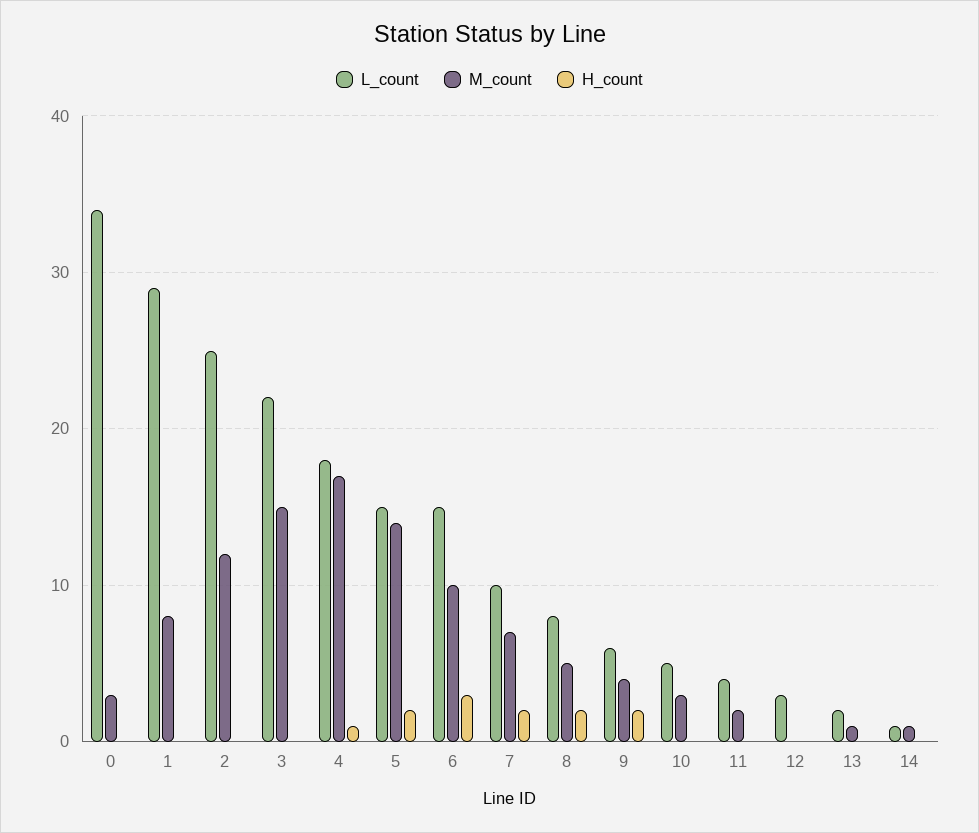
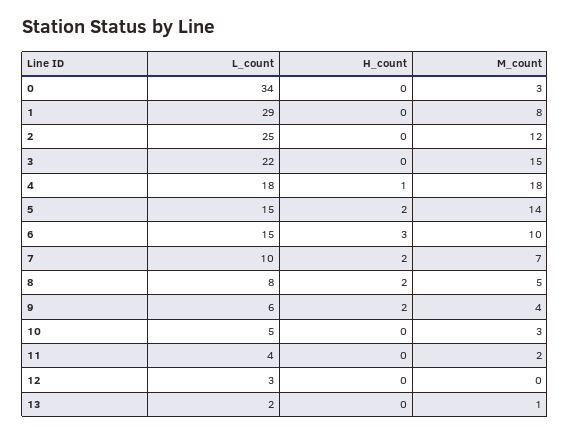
  {
    "L_count": {
      "0": 34,
      "1": 29,
      "2": 25,
      "3": 22,
      "4": 18,
      "5": 15,
      "6": 15,
      "7": 10,
      "8": 8,
      "9": 6,
      "10": 5,
      "11": 4,
      "12": 3,
-     "13": 2,
+     "13": 2
-     "14": 1
    },
    "M_count": {
      "0": 3,
      "1": 8,
      "2": 12,
      "3": 15,
-     "4": 17,
+     "4": 18,
      "5": 14,
      "6": 10,
      "7": 7,
      "8": 5,
      "9": 4,
      "10": 3,
      "11": 2,
      "12": 0,
-     "13": 1,
+     "13": 1
-     "14": 1
    },
    "H_count": {
      "0": 0,
      "1": 0,
      "2": 0,
      "3": 0,
      "4": 1,
      "5": 2,
      "6": 3,
      "7": 2,
      "8": 2,
      "9": 2,
      "10": 0,
      "11": 0,
      "12": 0,
-     "13": 0,
+     "13": 0
-     "14": 0
    }
  }

